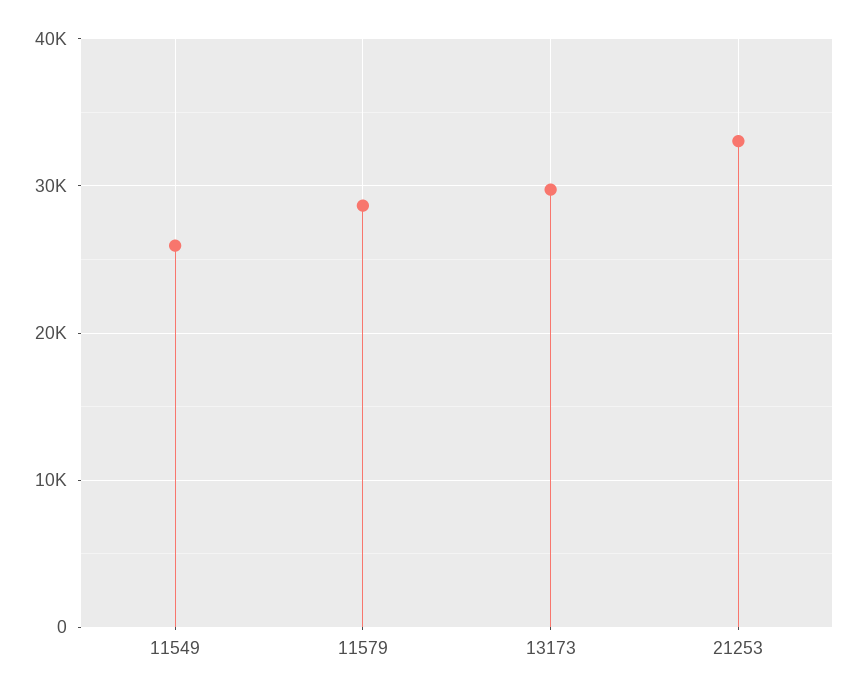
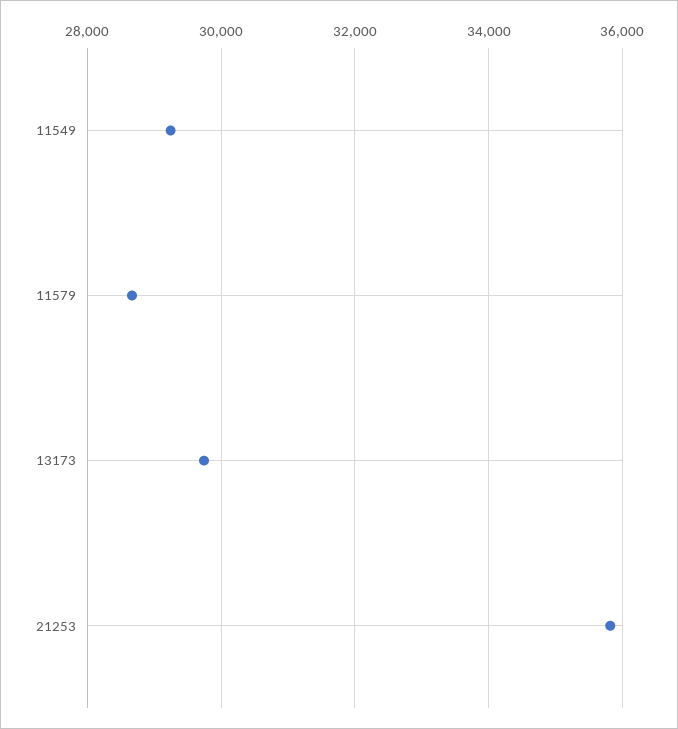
  {
-   "11549": 26000,
+   "11549": 29200,
    "11579": 28600,
    "13173": 29800,
-   "21253": 33000
+   "21253": 35800
  }

